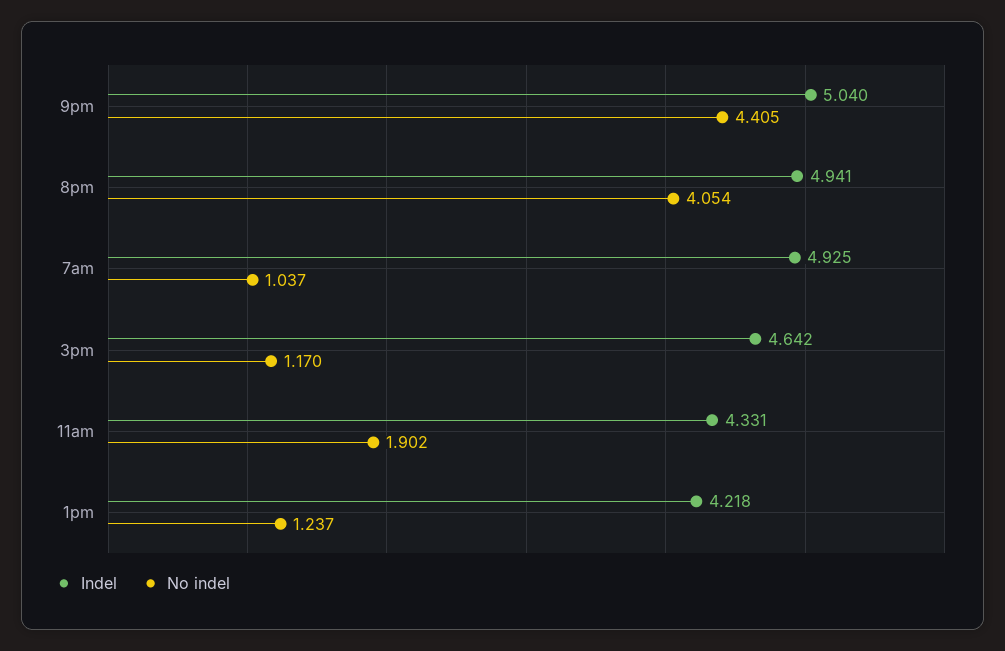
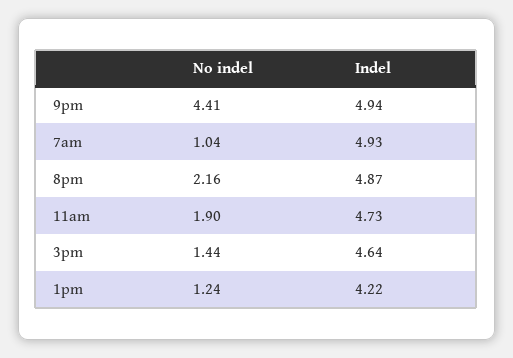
  {
    "Indel": {
-     "9pm": 5.04,
+     "9pm": 4.94,
-     "8pm": 4.941,
+     "8pm": 4.87,
      "7am": 4.925,
      "3pm": 4.642,
-     "11am": 4.331,
+     "11am": 4.73,
      "1pm": 4.218
    },
    "No indel": {
      "9pm": 4.405,
-     "8pm": 4.054,
+     "8pm": 2.16,
      "7am": 1.037,
-     "3pm": 1.17,
+     "3pm": 1.44,
      "11am": 1.902,
      "1pm": 1.237
    }
  }

